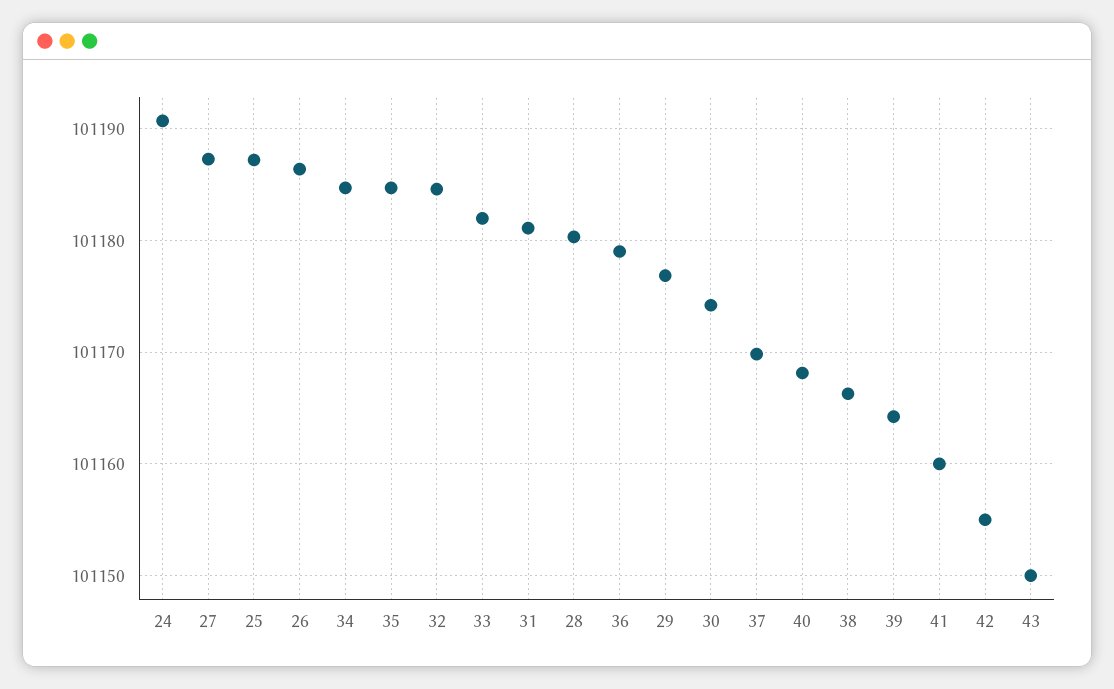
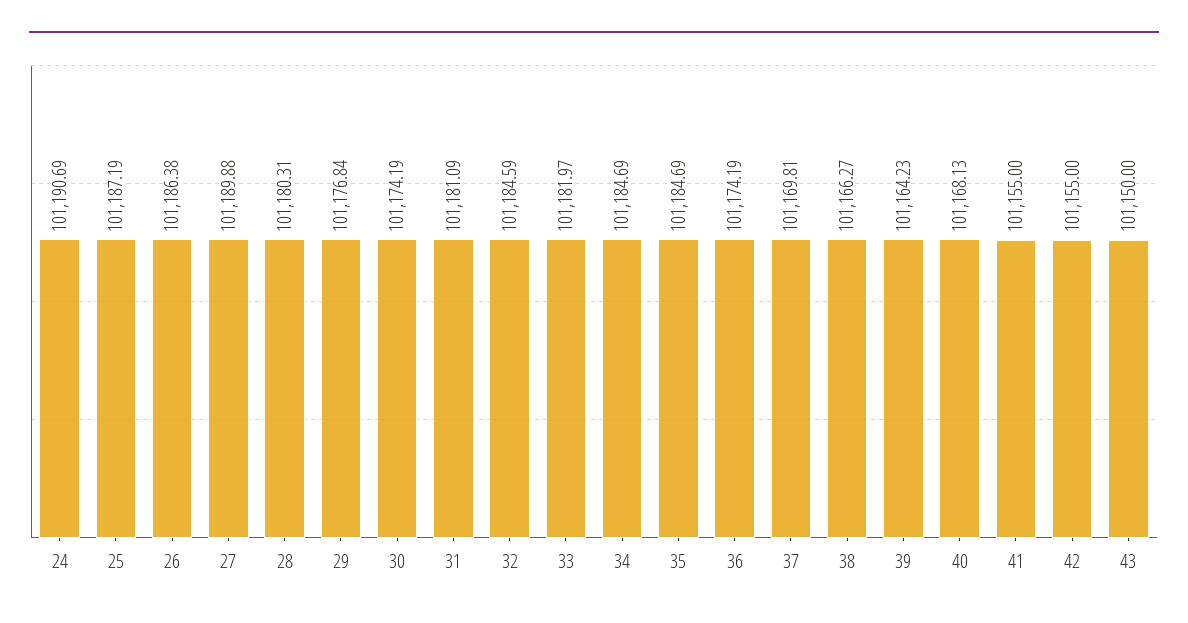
  {
    "24": 101190.69,
-   "27": 101187,
+   "27": 101189.88,
    "25": 101187.19,
    "26": 101186.38,
    "34": 101184.69,
    "35": 101184.69,
    "32": 101184.59,
    "33": 101181.97,
    "31": 101181.09,
    "28": 101180.31,
-   "36": 101179,
+   "36": 101174.19,
    "29": 101176.84,
    "30": 101174.19,
    "37": 101169.81,
    "40": 101168.13,
    "38": 101166.27,
    "39": 101164.23,
-   "41": 101160,
+   "41": 101155,
    "42": 101155,
    "43": 101150
  }

